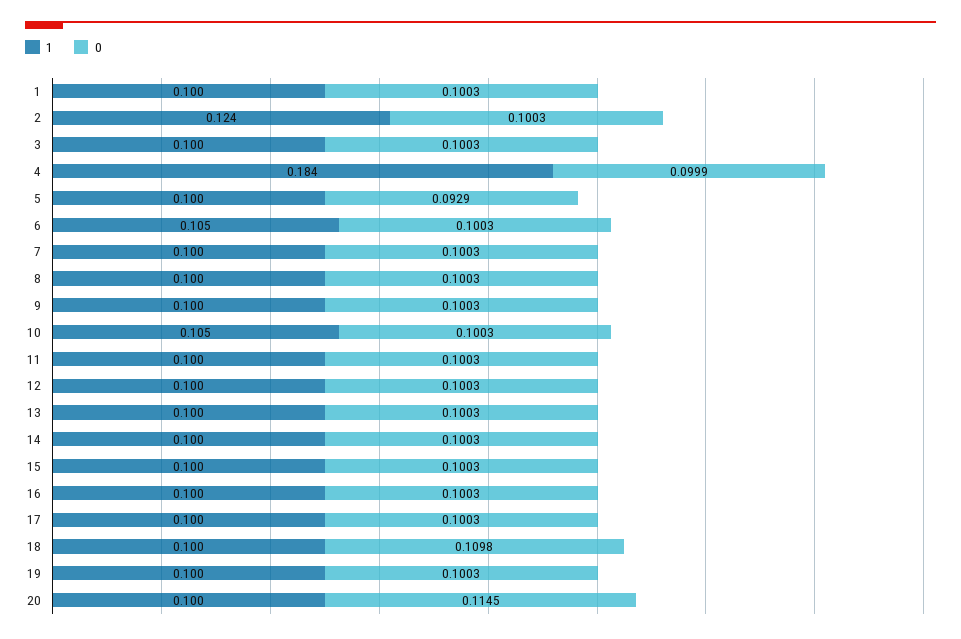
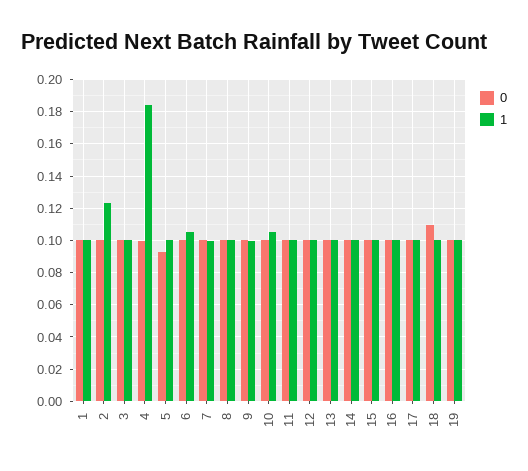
  {
    "1": {
      "1": 0.1,
      "2": 0.124,
      "3": 0.1,
      "4": 0.184,
      "5": 0.1,
      "6": 0.105,
      "7": 0.1,
      "8": 0.1,
      "9": 0.1,
      "10": 0.105,
      "11": 0.1,
      "12": 0.1,
      "13": 0.1,
      "14": 0.1,
      "15": 0.1,
      "16": 0.1,
      "17": 0.1,
      "18": 0.1,
-     "19": 0.1,
+     "19": 0.1
-     "20": 0.1
    },
    "0": {
      "1": 0.1003,
      "2": 0.1003,
      "3": 0.1003,
      "4": 0.0999,
      "5": 0.0929,
      "6": 0.1003,
      "7": 0.1003,
      "8": 0.1003,
      "9": 0.1003,
      "10": 0.1003,
      "11": 0.1003,
      "12": 0.1003,
      "13": 0.1003,
      "14": 0.1003,
      "15": 0.1003,
      "16": 0.1003,
      "17": 0.1003,
      "18": 0.1098,
-     "19": 0.1003,
+     "19": 0.1003
-     "20": 0.1145
    }
  }

